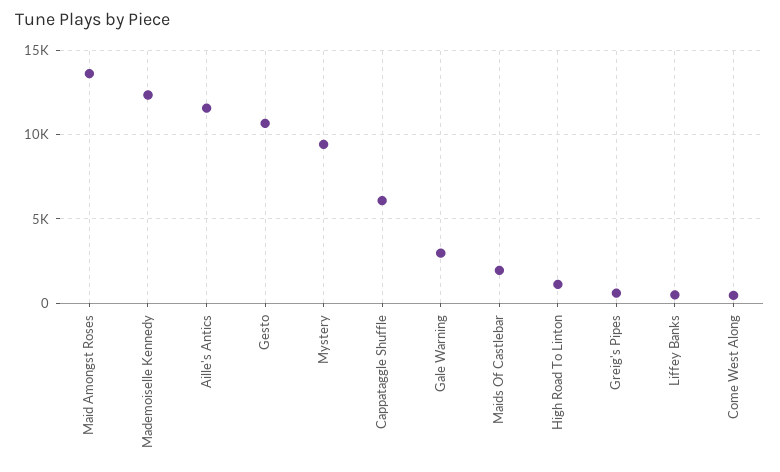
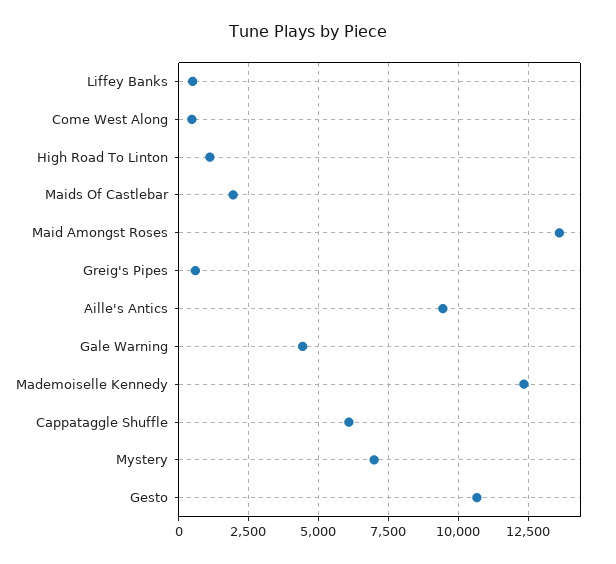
  {
    "Maid Amongst Roses": 13500,
    "Mademoiselle Kennedy": 12250,
-   "Aille's Antics": 11500,
+   "Aille's Antics": 9500,
    "Gesto": 10750,
-   "Mystery": 9500,
+   "Mystery": 7000,
    "Cappataggle Shuffle": 6000,
-   "Gale Warning": 3000,
+   "Gale Warning": 4500,
    "Maids Of Castlebar": 2000,
    "High Road To Linton": 1000,
    "Greig's Pipes": 500,
    "Liffey Banks": 500,
    "Come West Along": 500
  }

